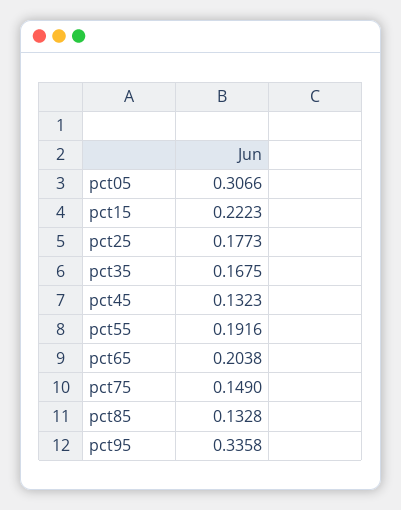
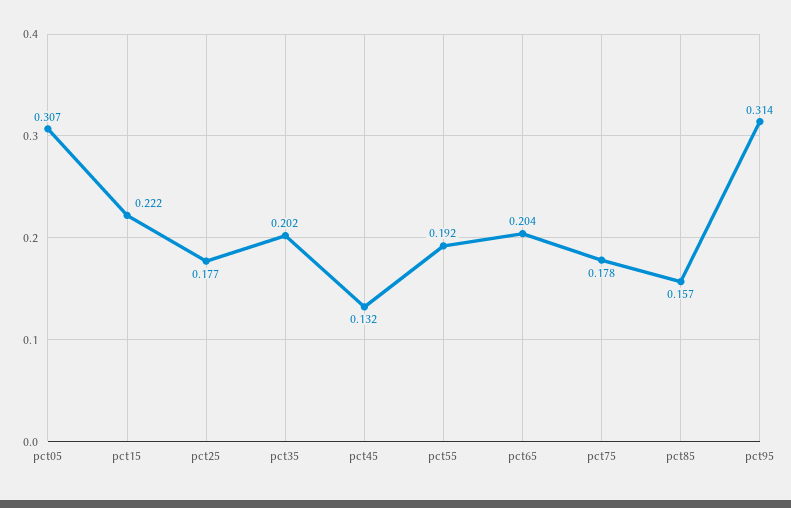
  {
    "pct05": 0.3066,
    "pct15": 0.2223,
    "pct25": 0.1773,
-   "pct35": 0.1675,
+   "pct35": 0.202,
    "pct45": 0.1323,
    "pct55": 0.1916,
    "pct65": 0.2038,
-   "pct75": 0.149,
+   "pct75": 0.178,
-   "pct85": 0.1328,
+   "pct85": 0.157,
-   "pct95": 0.3358
+   "pct95": 0.314
  }

